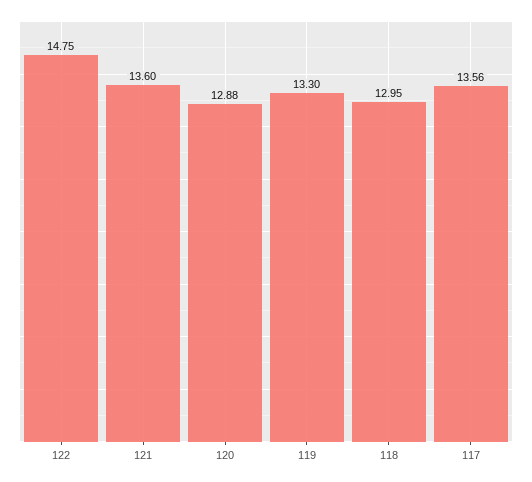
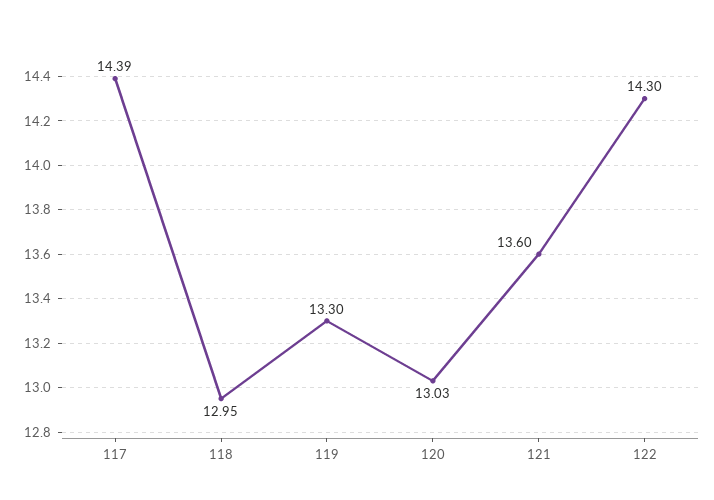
  {
-   "122": 14.75,
+   "122": 14.3,
    "121": 13.6,
-   "120": 12.88,
+   "120": 13.03,
    "119": 13.3,
    "118": 12.95,
-   "117": 13.56
+   "117": 14.39
  }

